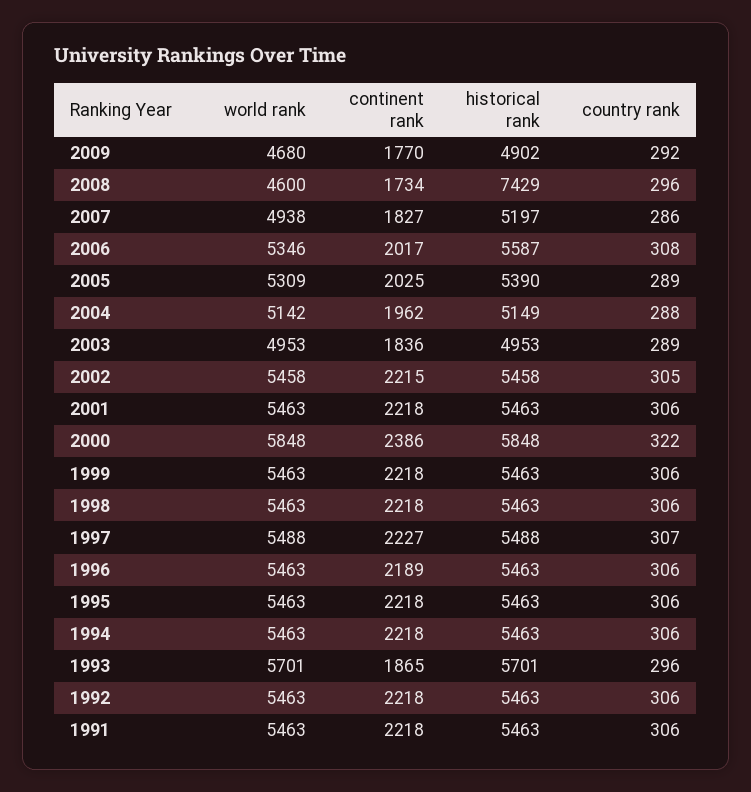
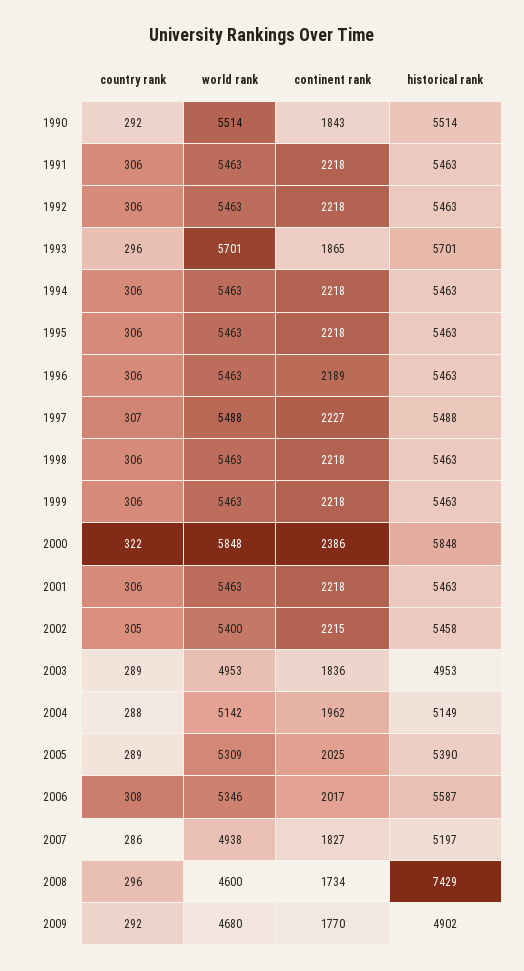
  {
    "world rank": {
      "2009": 4680,
      "2008": 4600,
      "2007": 4938,
      "2006": 5346,
      "2005": 5309,
      "2004": 5142,
      "2003": 4953,
-     "2002": 5458,
+     "2002": 5400,
      "2001": 5463,
      "2000": 5848,
      "1999": 5463,
      "1998": 5463,
      "1997": 5488,
      "1996": 5463,
      "1995": 5463,
      "1994": 5463,
      "1993": 5701,
      "1992": 5463,
-     "1991": 5463
+     "1991": 5463,
+     "1990": 5514
    },
    "continent rank": {
      "2009": 1770,
      "2008": 1734,
      "2007": 1827,
      "2006": 2017,
      "2005": 2025,
      "2004": 1962,
      "2003": 1836,
      "2002": 2215,
      "2001": 2218,
      "2000": 2386,
      "1999": 2218,
      "1998": 2218,
      "1997": 2227,
      "1996": 2189,
      "1995": 2218,
      "1994": 2218,
      "1993": 1865,
      "1992": 2218,
-     "1991": 2218
+     "1991": 2218,
+     "1990": 1843
    },
    "historical rank": {
      "2009": 4902,
      "2008": 7429,
      "2007": 5197,
      "2006": 5587,
      "2005": 5390,
      "2004": 5149,
      "2003": 4953,
      "2002": 5458,
      "2001": 5463,
      "2000": 5848,
      "1999": 5463,
      "1998": 5463,
      "1997": 5488,
      "1996": 5463,
      "1995": 5463,
      "1994": 5463,
      "1993": 5701,
      "1992": 5463,
-     "1991": 5463
+     "1991": 5463,
+     "1990": 5514
    },
    "country rank": {
      "2009": 292,
      "2008": 296,
      "2007": 286,
      "2006": 308,
      "2005": 289,
      "2004": 288,
      "2003": 289,
      "2002": 305,
      "2001": 306,
      "2000": 322,
      "1999": 306,
      "1998": 306,
      "1997": 307,
      "1996": 306,
      "1995": 306,
      "1994": 306,
      "1993": 296,
      "1992": 306,
-     "1991": 306
+     "1991": 306,
+     "1990": 292
    }
  }

